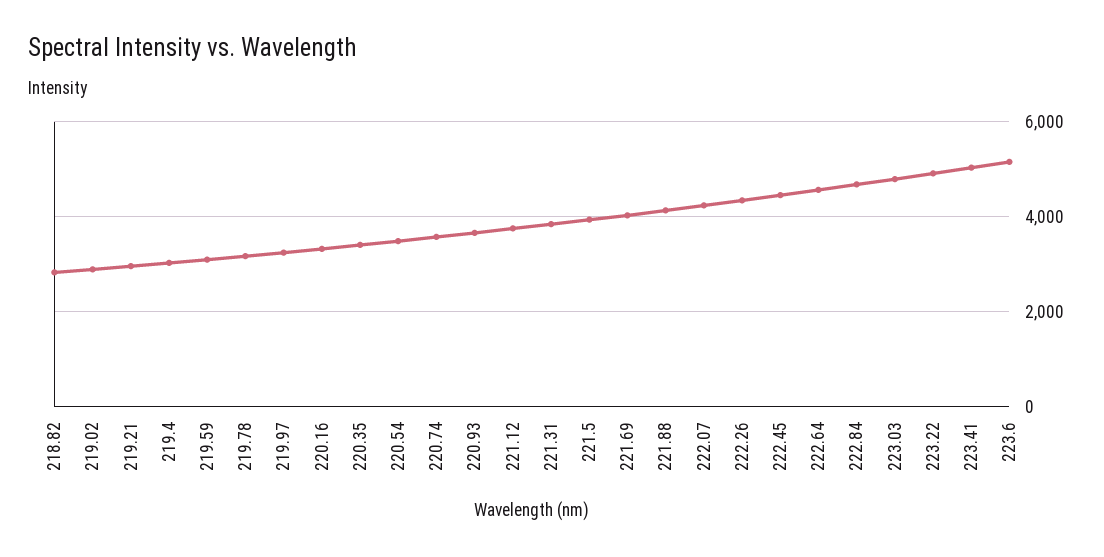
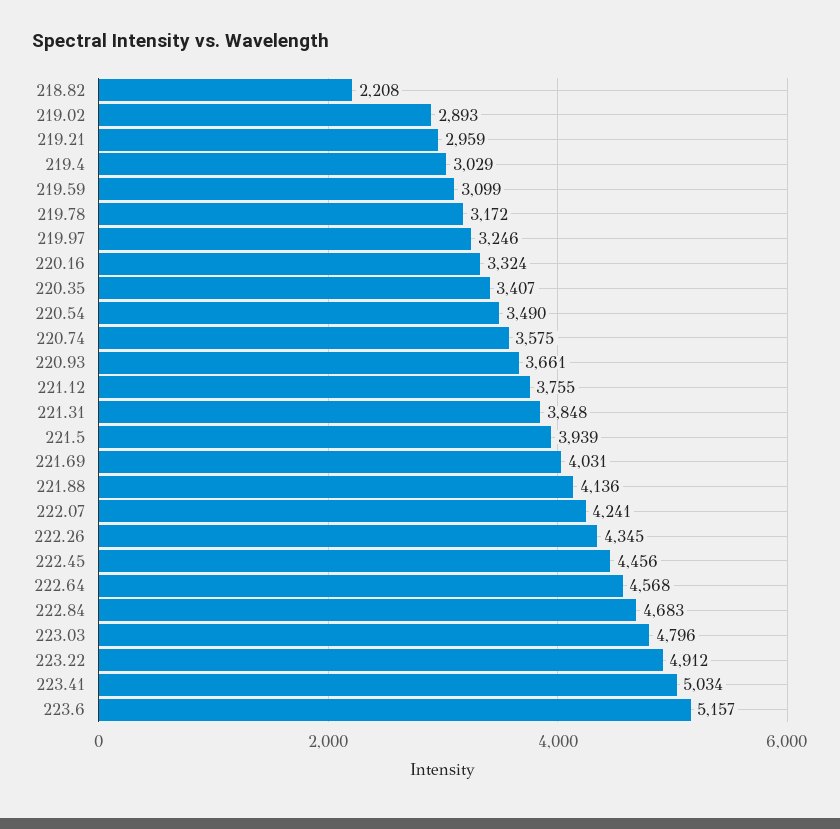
  {
-   "218.82": 2800,
+   "218.82": 2208,
    "219.02": 2893,
    "219.21": 2959,
    "219.4": 3029,
    "219.59": 3099,
    "219.78": 3172,
    "219.97": 3246,
    "220.16": 3324,
    "220.35": 3407,
    "220.54": 3490,
    "220.74": 3575,
    "220.93": 3661,
    "221.12": 3755,
    "221.31": 3848,
    "221.5": 3939,
    "221.69": 4031,
    "221.88": 4136,
    "222.07": 4241,
    "222.26": 4345,
    "222.45": 4456,
    "222.64": 4568,
    "222.84": 4683,
    "223.03": 4796,
    "223.22": 4912,
    "223.41": 5034,
    "223.6": 5157
  }

